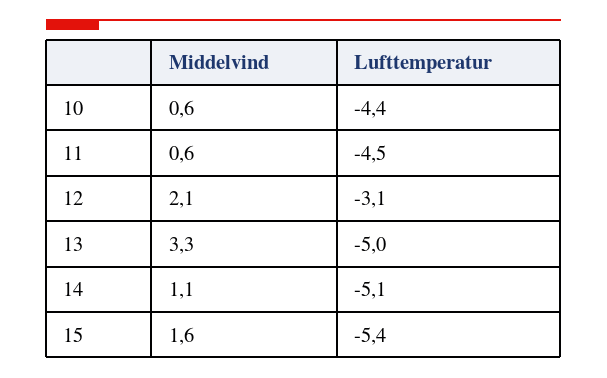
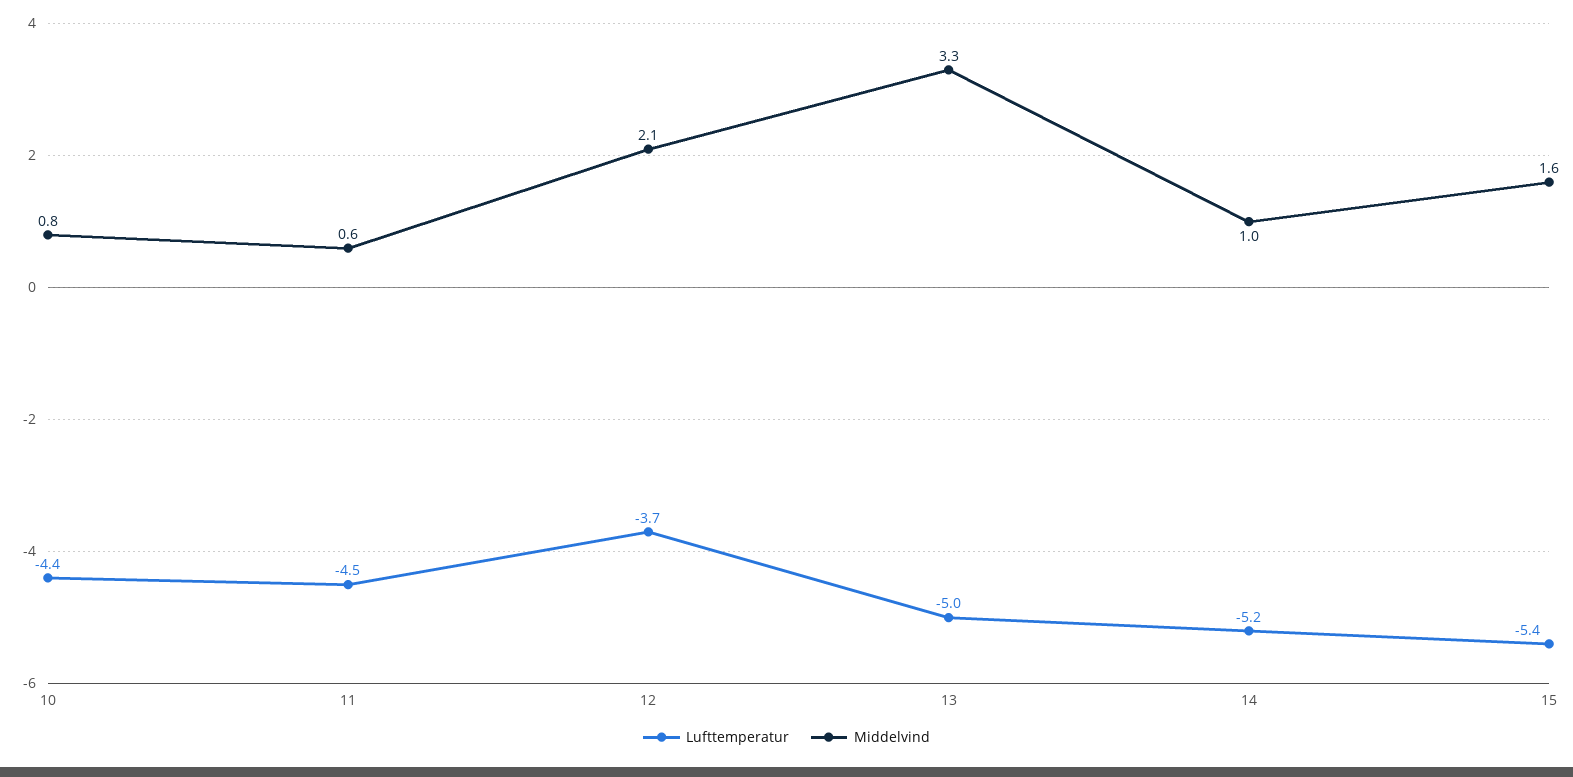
  {
    "Middelvind": {
-     "10": 0.6,
+     "10": 0.8,
      "11": 0.6,
      "12": 2.1,
      "13": 3.3,
-     "14": 1.1,
+     "14": 1,
      "15": 1.6
    },
    "Lufttemperatur": {
      "10": -4.4,
      "11": -4.5,
-     "12": -3.1,
+     "12": -3.7,
      "13": -5,
-     "14": -5.1,
+     "14": -5.2,
      "15": -5.4
    }
  }

